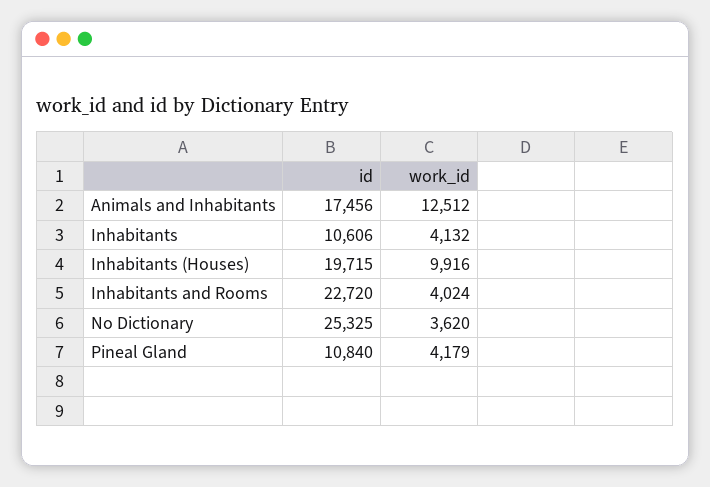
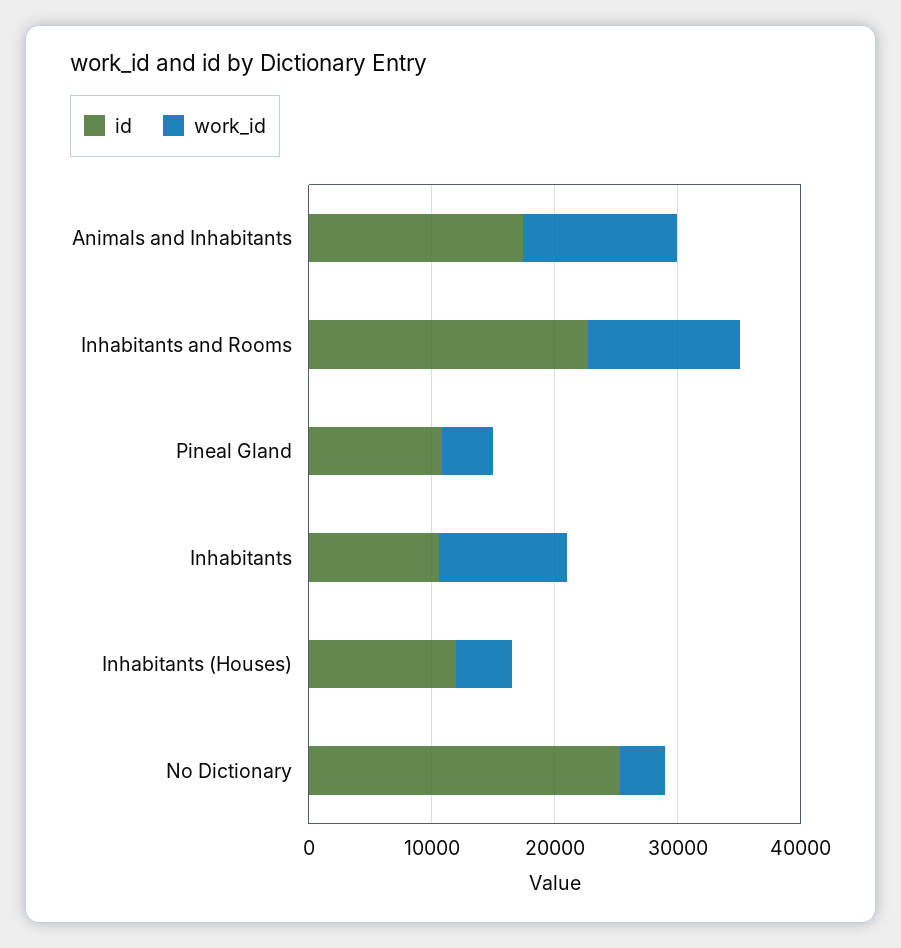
  {
    "id": {
      "Animals and Inhabitants": 17456,
      "Inhabitants": 10606,
-     "Inhabitants (Houses)": 19715,
+     "Inhabitants (Houses)": 12000,
      "Inhabitants and Rooms": 22720,
      "No Dictionary": 25325,
      "Pineal Gland": 10840
    },
    "work_id": {
      "Animals and Inhabitants": 12512,
-     "Inhabitants": 4132,
+     "Inhabitants": 10000,
-     "Inhabitants (Houses)": 9916,
+     "Inhabitants (Houses)": 4000,
-     "Inhabitants and Rooms": 4024,
+     "Inhabitants and Rooms": 12000,
      "No Dictionary": 3620,
      "Pineal Gland": 4179
    }
  }

